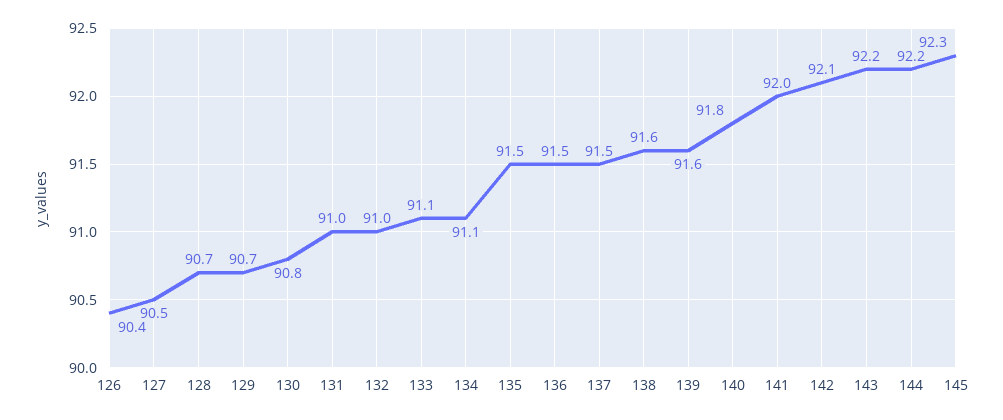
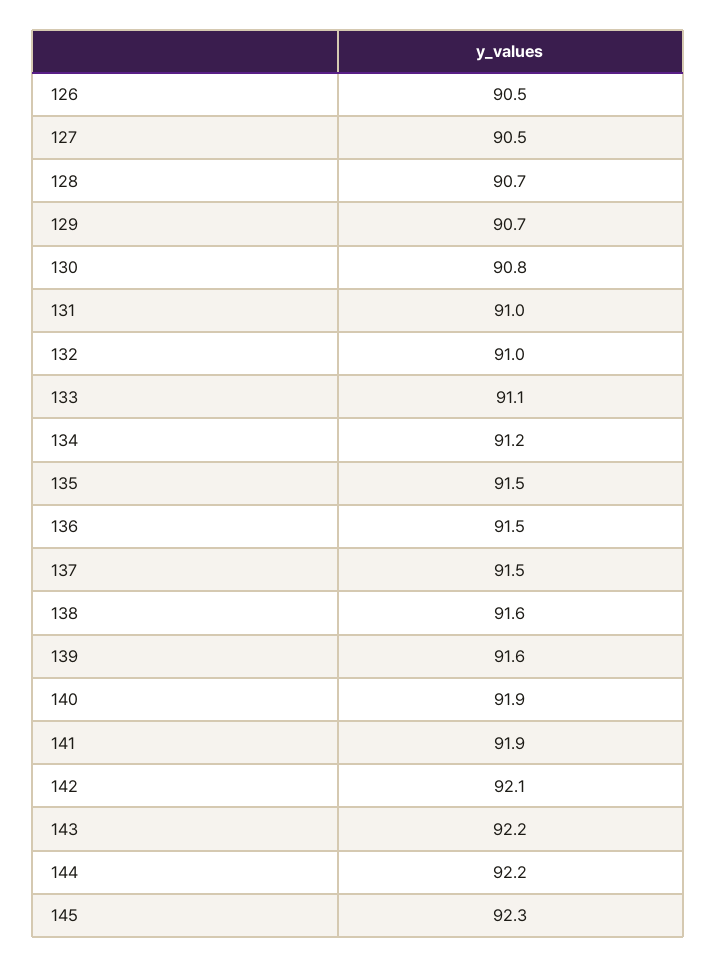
  {
-   "126": 90.4,
+   "126": 90.5,
    "127": 90.5,
    "128": 90.7,
    "129": 90.7,
    "130": 90.8,
    "131": 91,
    "132": 91,
    "133": 91.1,
-   "134": 91.1,
+   "134": 91.2,
    "135": 91.5,
    "136": 91.5,
    "137": 91.5,
    "138": 91.6,
    "139": 91.6,
-   "140": 91.8,
+   "140": 91.9,
-   "141": 92,
+   "141": 91.9,
    "142": 92.1,
    "143": 92.2,
    "144": 92.2,
    "145": 92.3
  }

